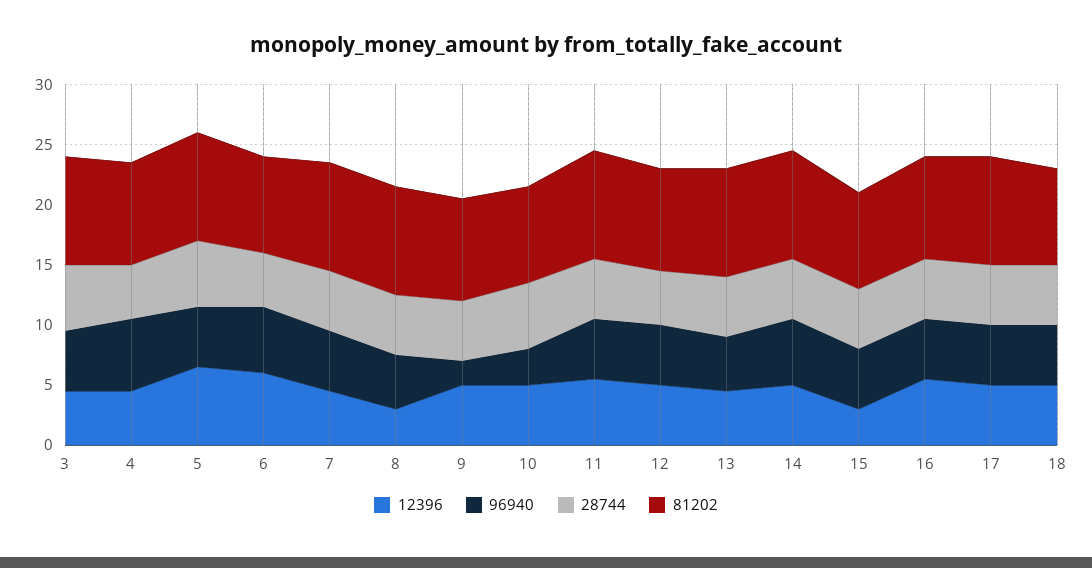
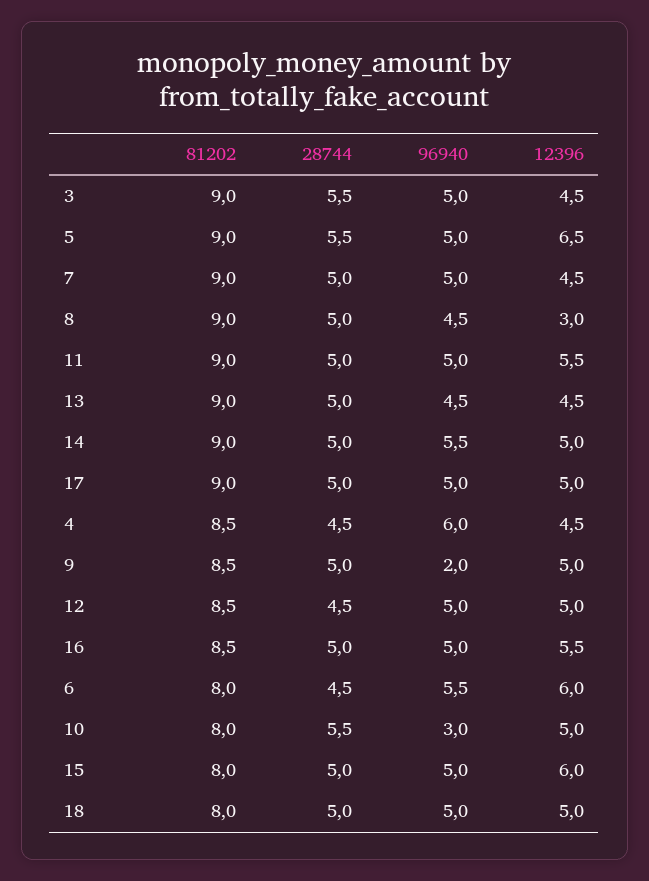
  {
    "12396": {
      "3": 4.5,
      "4": 4.5,
      "5": 6.5,
      "6": 6,
      "7": 4.5,
      "8": 3,
      "9": 5,
      "10": 5,
      "11": 5.5,
      "12": 5,
      "13": 4.5,
      "14": 5,
-     "15": 3,
+     "15": 6,
      "16": 5.5,
      "17": 5,
      "18": 5
    },
    "96940": {
      "3": 5,
      "4": 6,
      "5": 5,
      "6": 5.5,
      "7": 5,
      "8": 4.5,
      "9": 2,
      "10": 3,
      "11": 5,
      "12": 5,
      "13": 4.5,
      "14": 5.5,
      "15": 5,
      "16": 5,
      "17": 5,
      "18": 5
    },
    "28744": {
      "3": 5.5,
      "4": 4.5,
      "5": 5.5,
      "6": 4.5,
      "7": 5,
      "8": 5,
      "9": 5,
      "10": 5.5,
      "11": 5,
      "12": 4.5,
      "13": 5,
      "14": 5,
      "15": 5,
      "16": 5,
      "17": 5,
      "18": 5
    },
    "81202": {
      "3": 9,
      "4": 8.5,
      "5": 9,
      "6": 8,
      "7": 9,
      "8": 9,
      "9": 8.5,
      "10": 8,
      "11": 9,
      "12": 8.5,
      "13": 9,
      "14": 9,
      "15": 8,
      "16": 8.5,
      "17": 9,
      "18": 8
    }
  }

